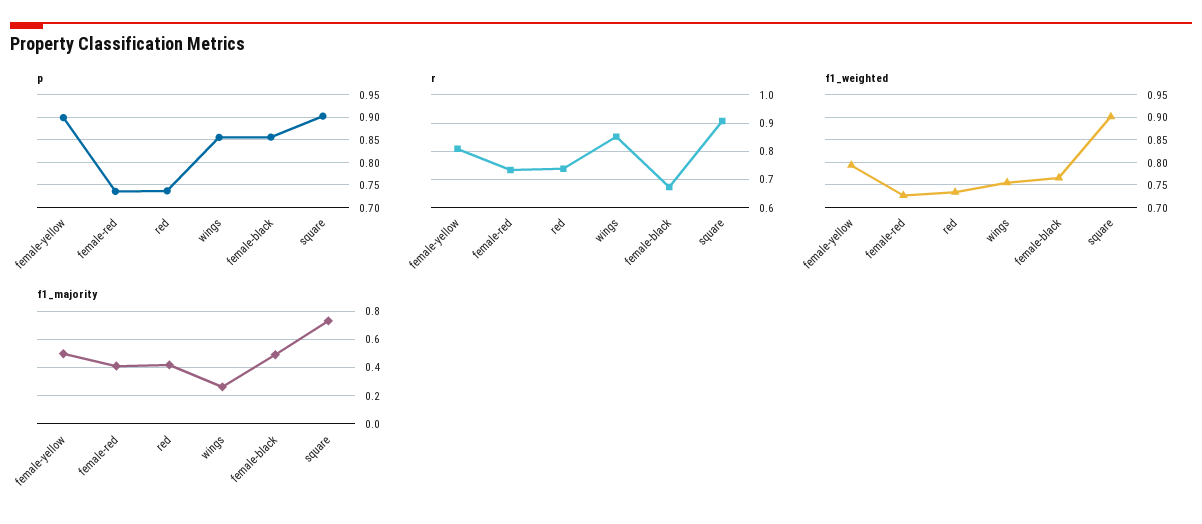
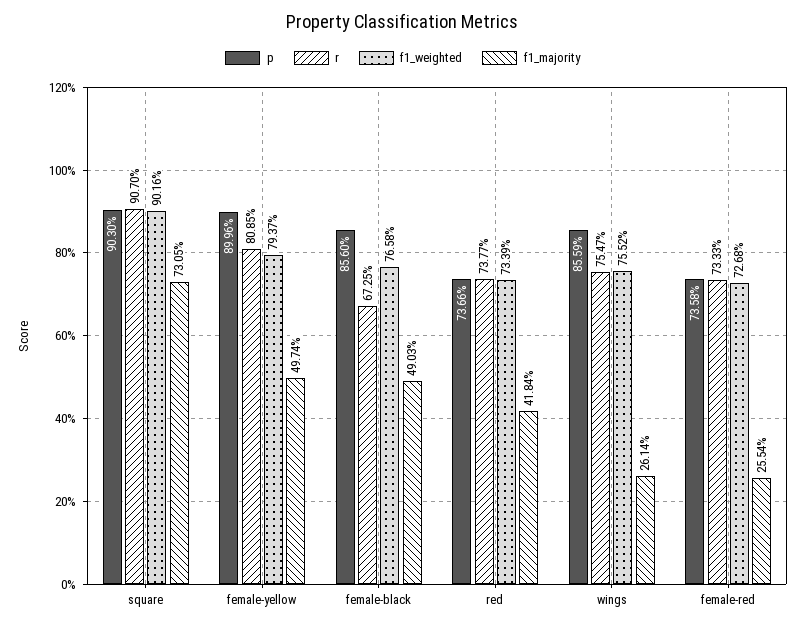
  {
    "p": {
      "female-yellow": 0.8996,
      "female-red": 0.7358,
      "red": 0.7366,
      "wings": 0.8559,
      "female-black": 0.856,
      "square": 0.903
    },
    "r": {
      "female-yellow": 0.8085,
      "female-red": 0.7333,
      "red": 0.7377,
-     "wings": 0.85,
+     "wings": 0.7547,
      "female-black": 0.6725,
      "square": 0.907
    },
    "f1_weighted": {
      "female-yellow": 0.7937,
      "female-red": 0.7268,
      "red": 0.7339,
      "wings": 0.7552,
      "female-black": 0.7658,
      "square": 0.9016
    },
    "f1_majority": {
      "female-yellow": 0.4974,
-     "female-red": 0.4,
+     "female-red": 0.2554,
      "red": 0.4184,
      "wings": 0.2614,
      "female-black": 0.4903,
      "square": 0.7305
    }
  }

